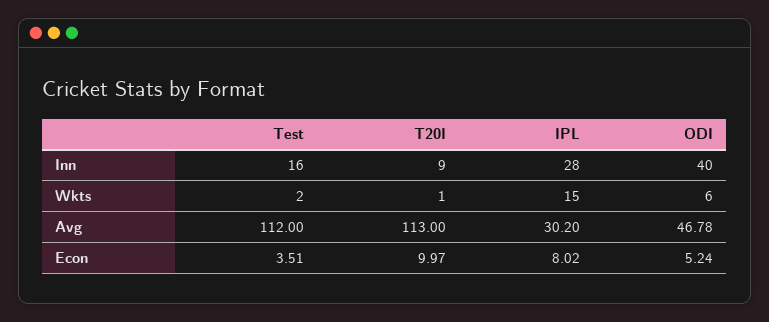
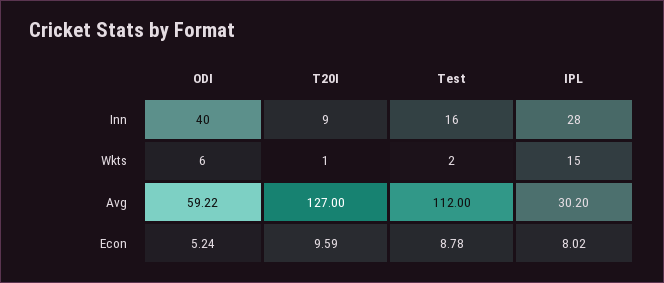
  {
    "Test": {
      "Inn": 16,
      "Wkts": 2,
      "Avg": 112,
-     "Econ": 3.51
+     "Econ": 8.78
    },
    "T20I": {
      "Inn": 9,
      "Wkts": 1,
-     "Avg": 113,
+     "Avg": 127,
-     "Econ": 9.97
+     "Econ": 9.59
    },
    "IPL": {
      "Inn": 28,
      "Wkts": 15,
      "Avg": 30.2,
      "Econ": 8.02
    },
    "ODI": {
      "Inn": 40,
      "Wkts": 6,
-     "Avg": 46.78,
+     "Avg": 59.22,
      "Econ": 5.24
    }
  }

